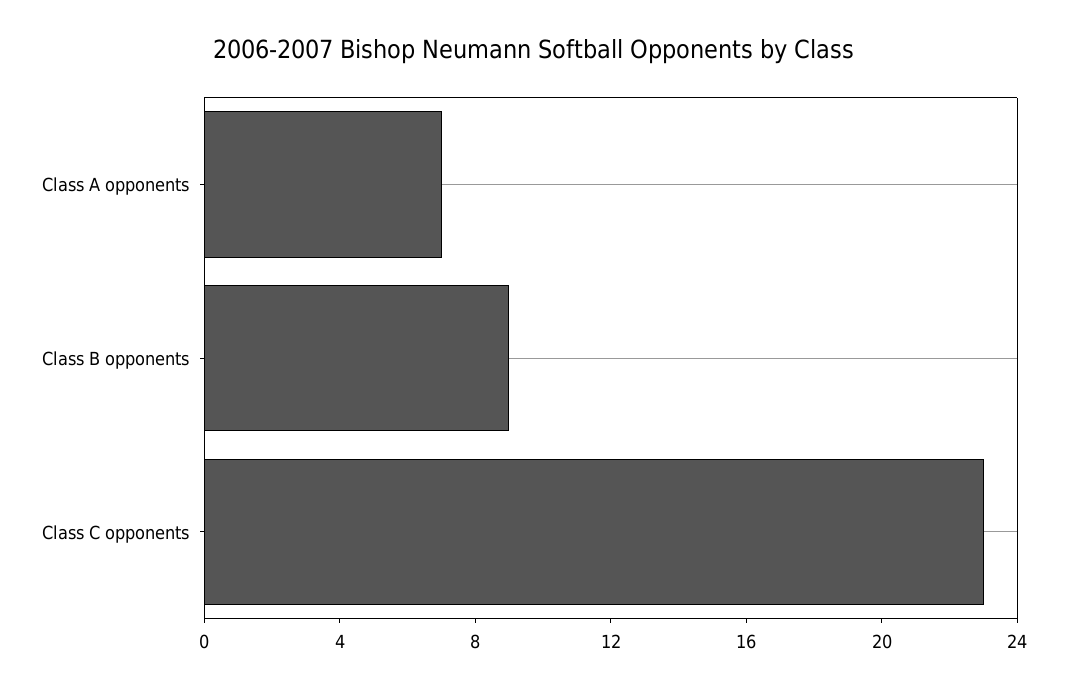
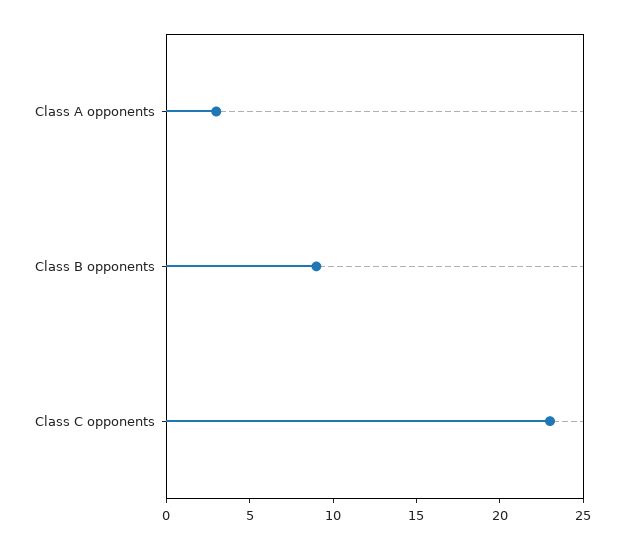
  {
-   "Class A opponents": 7,
+   "Class A opponents": 3,
    "Class B opponents": 9,
    "Class C opponents": 23
  }

